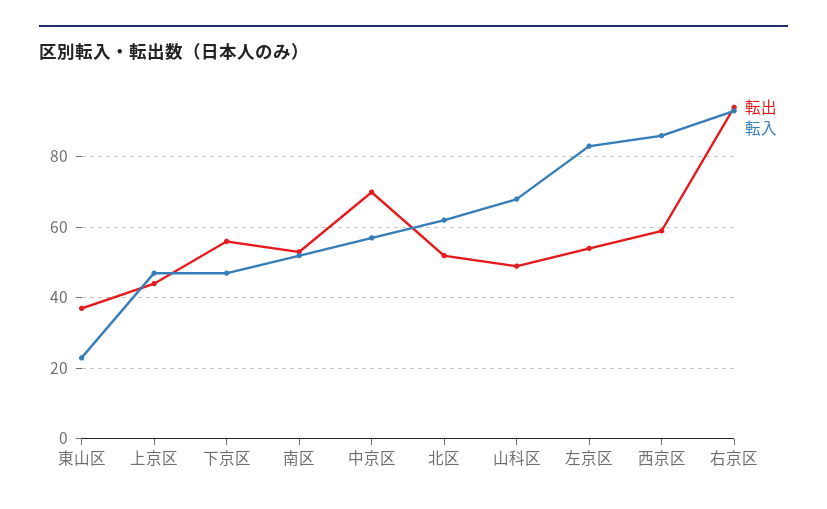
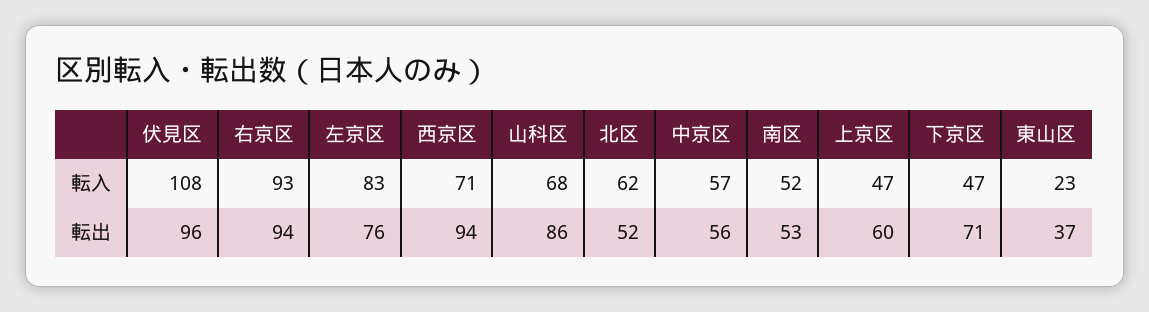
  {
    "転出": {
      "東山区": 37,
-     "上京区": 45,
+     "上京区": 60,
-     "下京区": 55,
+     "下京区": 71,
      "南区": 53,
-     "中京区": 70,
+     "中京区": 56,
      "北区": 52,
-     "山科区": 50,
+     "山科区": 86,
-     "左京区": 55,
+     "左京区": 76,
-     "西京区": 60,
+     "西京区": 94,
-     "右京区": 94
+     "右京区": 94,
+     "伏見区": 96
    },
    "転入": {
      "東山区": 23,
      "上京区": 47,
      "下京区": 47,
      "南区": 52,
      "中京区": 57,
      "北区": 62,
      "山科区": 68,
      "左京区": 83,
-     "西京区": 85,
+     "西京区": 71,
-     "右京区": 93
+     "右京区": 93,
+     "伏見区": 108
    }
  }

